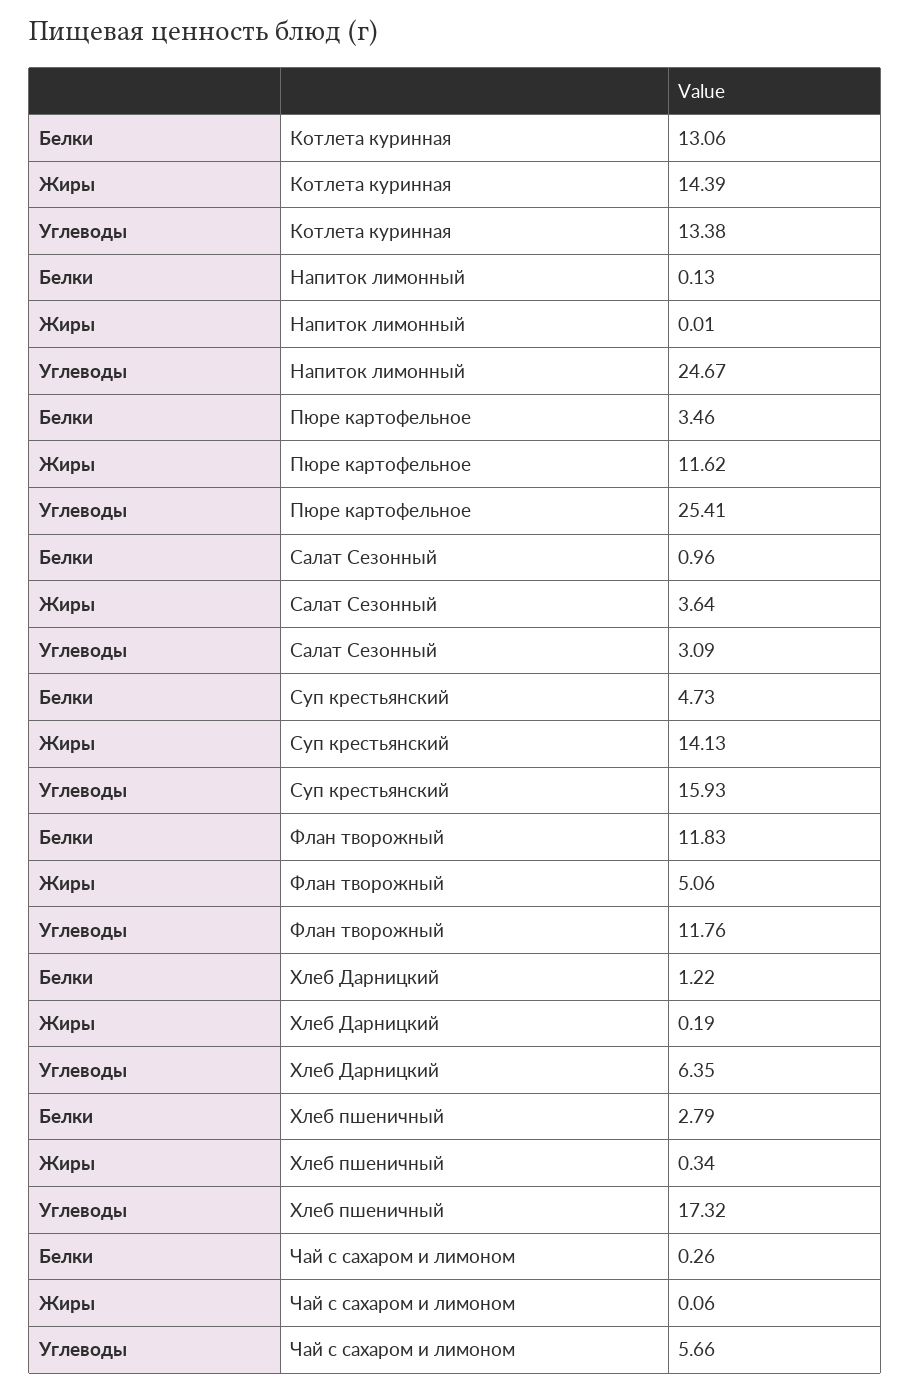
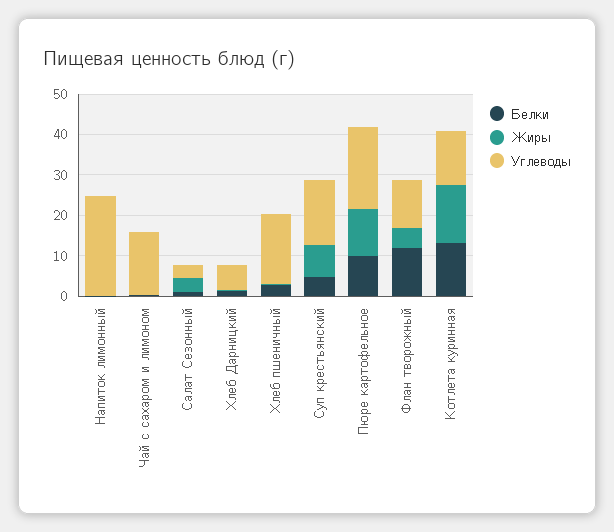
  {
    "Белки": {
      "Котлета куринная": 13.06,
      "Напиток лимонный": 0.13,
-     "Пюре картофельное": 3.46,
+     "Пюре картофельное": 10,
      "Салат Сезонный": 0.96,
      "Суп крестьянский": 4.73,
      "Флан творожный": 11.83,
      "Хлеб Дарницкий": 1.22,
      "Хлеб пшеничный": 2.79,
      "Чай с сахаром и лимоном": 0.26
    },
    "Жиры": {
      "Котлета куринная": 14.39,
      "Напиток лимонный": 0.01,
      "Пюре картофельное": 11.62,
      "Салат Сезонный": 3.64,
-     "Суп крестьянский": 14.13,
+     "Суп крестьянский": 8,
      "Флан творожный": 5.06,
      "Хлеб Дарницкий": 0.19,
      "Хлеб пшеничный": 0.34,
      "Чай с сахаром и лимоном": 0.06
    },
    "Углеводы": {
      "Котлета куринная": 13.38,
      "Напиток лимонный": 24.67,
-     "Пюре картофельное": 25.41,
+     "Пюре картофельное": 20,
      "Салат Сезонный": 3.09,
      "Суп крестьянский": 15.93,
      "Флан творожный": 11.76,
      "Хлеб Дарницкий": 6.35,
      "Хлеб пшеничный": 17.32,
-     "Чай с сахаром и лимоном": 5.66
+     "Чай с сахаром и лимоном": 16
    }
  }

